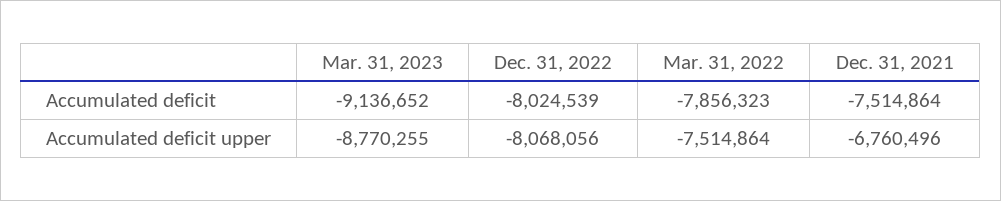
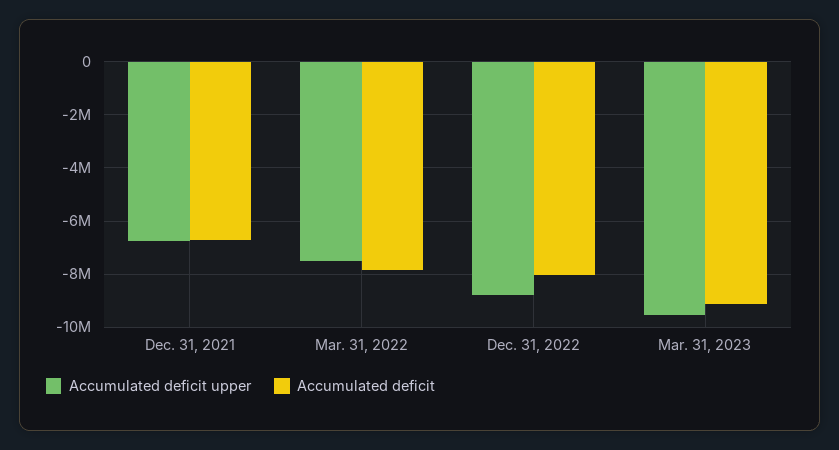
  {
    "Accumulated deficit": {
      "Mar. 31, 2023": -9136652,
      "Dec. 31, 2022": -8024539,
      "Mar. 31, 2022": -7856323,
-     "Dec. 31, 2021": -7514864
+     "Dec. 31, 2021": -6750000
    },
    "Accumulated deficit upper": {
-     "Mar. 31, 2023": -8770255,
+     "Mar. 31, 2023": -9500000,
-     "Dec. 31, 2022": -8068056,
+     "Dec. 31, 2022": -8750000,
      "Mar. 31, 2022": -7514864,
      "Dec. 31, 2021": -6760496
    }
  }

